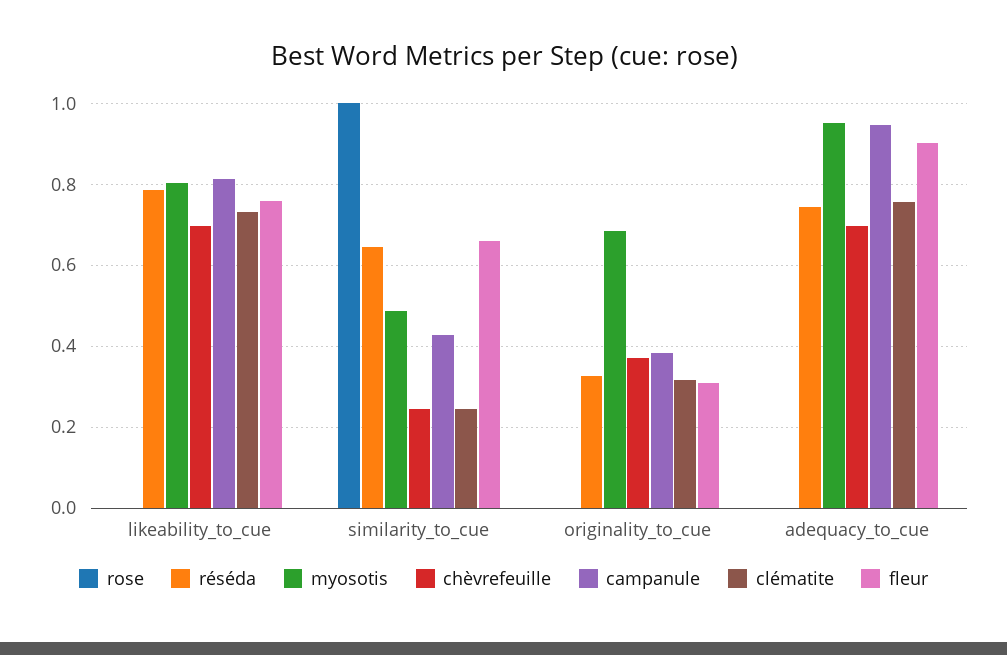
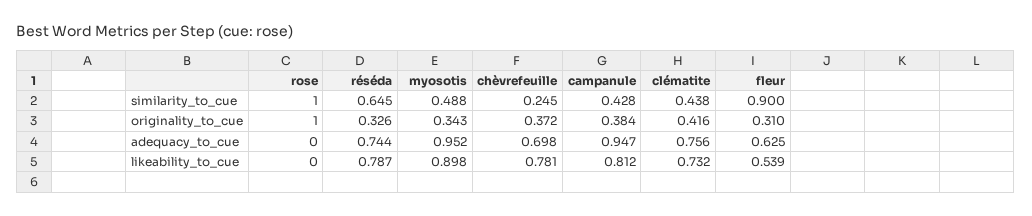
  {
    "rose": {
      "likeability_to_cue": 0,
      "similarity_to_cue": 1,
-     "originality_to_cue": 0,
+     "originality_to_cue": 1,
      "adequacy_to_cue": 0
    },
    "réséda": {
      "likeability_to_cue": 0.787,
      "similarity_to_cue": 0.645,
      "originality_to_cue": 0.326,
      "adequacy_to_cue": 0.744
    },
    "myosotis": {
-     "likeability_to_cue": 0.8,
+     "likeability_to_cue": 0.898,
      "similarity_to_cue": 0.488,
-     "originality_to_cue": 0.68,
+     "originality_to_cue": 0.343,
      "adequacy_to_cue": 0.952
    },
    "chèvrefeuille": {
-     "likeability_to_cue": 0.7,
+     "likeability_to_cue": 0.781,
      "similarity_to_cue": 0.245,
      "originality_to_cue": 0.372,
      "adequacy_to_cue": 0.698
    },
    "campanule": {
      "likeability_to_cue": 0.812,
      "similarity_to_cue": 0.428,
      "originality_to_cue": 0.384,
      "adequacy_to_cue": 0.947
    },
    "clématite": {
      "likeability_to_cue": 0.732,
-     "similarity_to_cue": 0.24,
+     "similarity_to_cue": 0.438,
-     "originality_to_cue": 0.32,
+     "originality_to_cue": 0.416,
      "adequacy_to_cue": 0.756
    },
    "fleur": {
-     "likeability_to_cue": 0.76,
+     "likeability_to_cue": 0.539,
-     "similarity_to_cue": 0.66,
+     "similarity_to_cue": 0.9,
      "originality_to_cue": 0.31,
-     "adequacy_to_cue": 0.9
+     "adequacy_to_cue": 0.625
    }
  }

